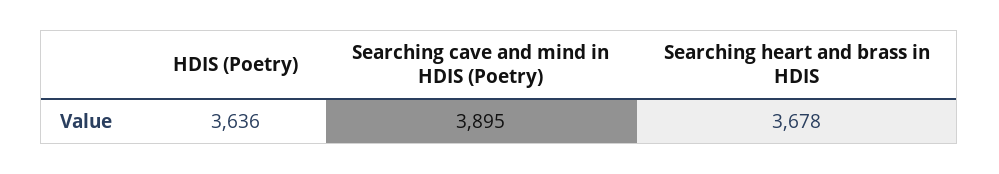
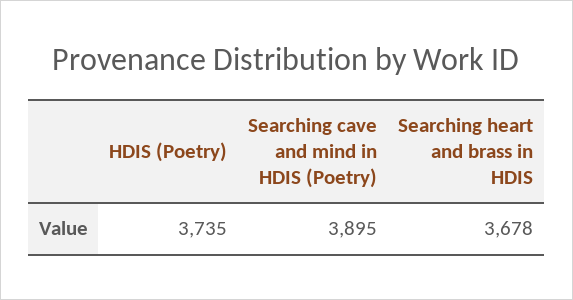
  {
-   "HDIS (Poetry)": 3636,
+   "HDIS (Poetry)": 3735,
    "Searching cave and mind in HDIS (Poetry)": 3895,
    "Searching heart and brass in HDIS": 3678
  }

